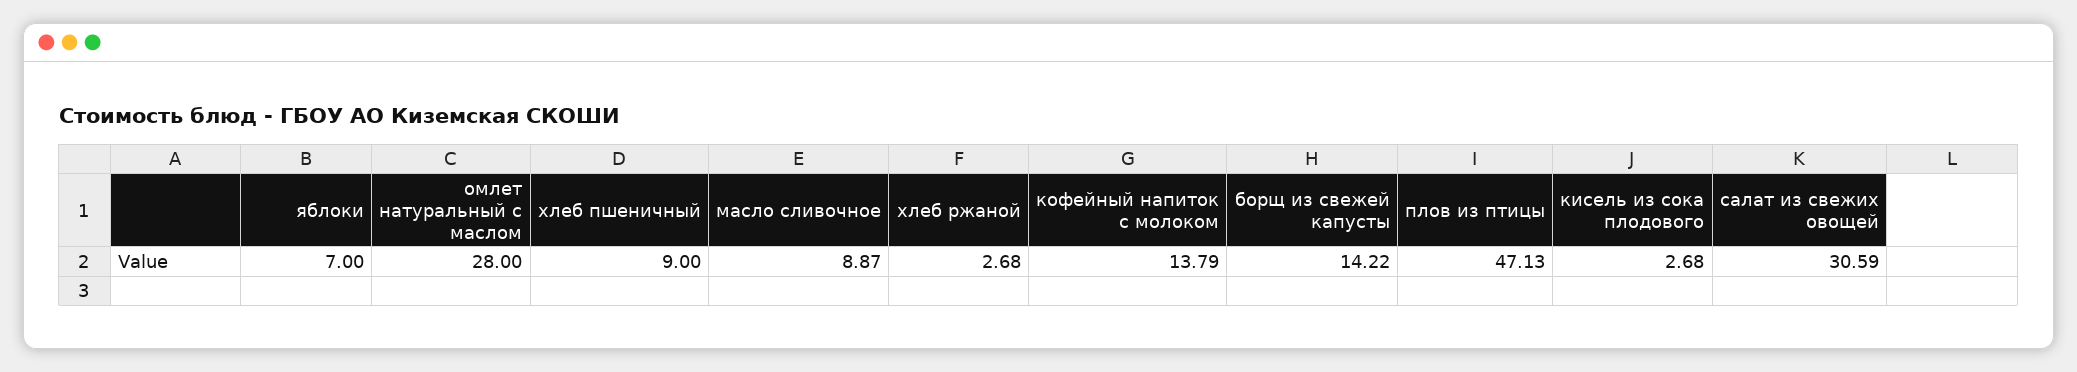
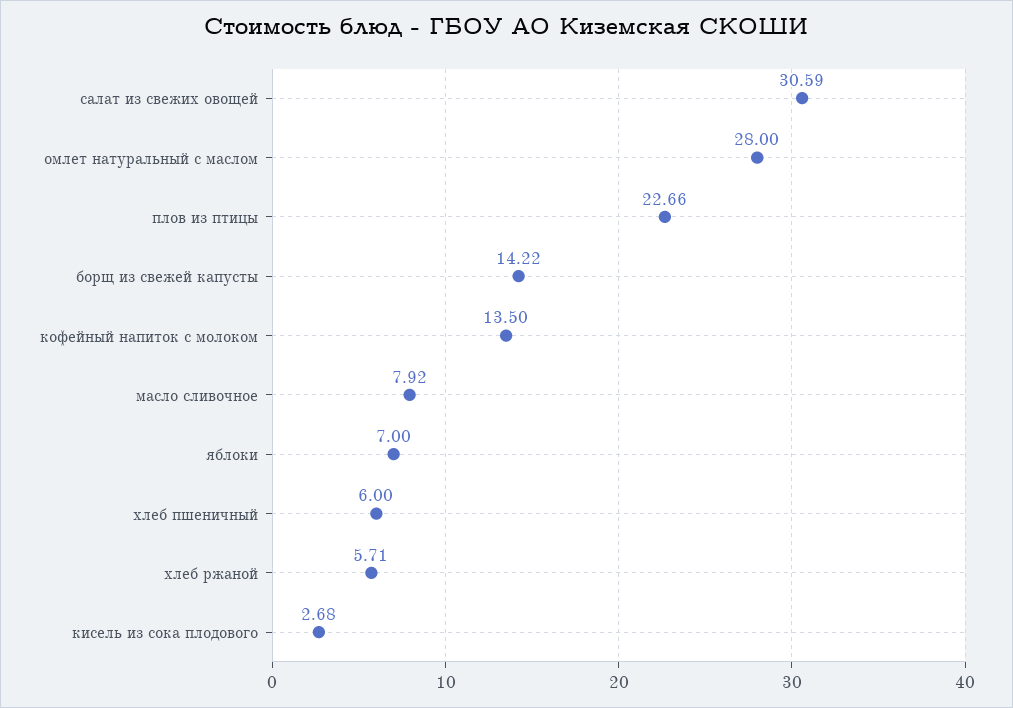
  {
    "яблоки": 7,
    "омлет натуральный с маслом": 28,
-   "хлеб пшеничный": 9,
+   "хлеб пшеничный": 6,
-   "масло сливочное": 8.87,
+   "масло сливочное": 7.92,
-   "хлеб ржаной": 2.68,
+   "хлеб ржаной": 5.71,
-   "кофейный напиток с молоком": 13.79,
+   "кофейный напиток с молоком": 13.5,
    "борщ из свежей капусты": 14.22,
-   "плов из птицы": 47.13,
+   "плов из птицы": 22.66,
    "кисель из сока плодового": 2.68,
    "салат из свежих овощей": 30.59
  }

